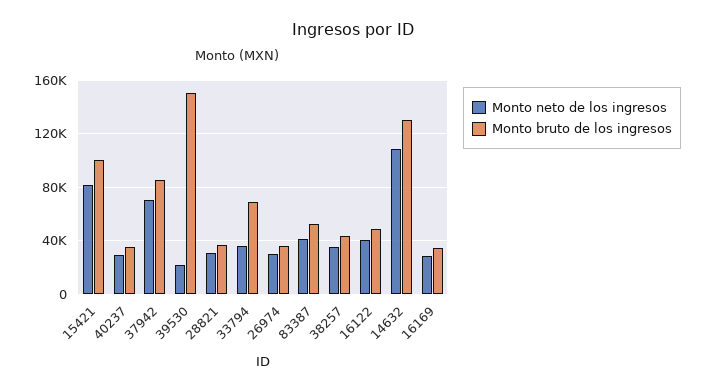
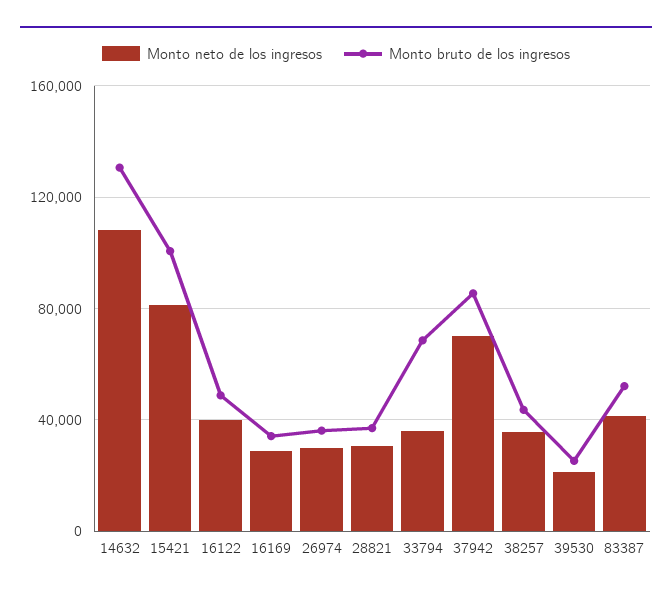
  {
    "Monto neto de los ingresos": {
      "15421": 80000,
-     "40237": 30000,
      "37942": 70000,
      "39530": 20000,
      "28821": 30000,
      "33794": 35000,
      "26974": 30000,
      "83387": 40000,
      "38257": 35000,
      "16122": 40000,
      "14632": 110000,
      "16169": 30000
    },
    "Monto bruto de los ingresos": {
      "15421": 100000,
-     "40237": 35000,
      "37942": 85000,
-     "39530": 150000,
+     "39530": 25000,
      "28821": 35000,
      "33794": 70000,
      "26974": 35000,
      "83387": 50000,
      "38257": 45000,
      "16122": 50000,
      "14632": 130000,
      "16169": 35000
    }
  }

